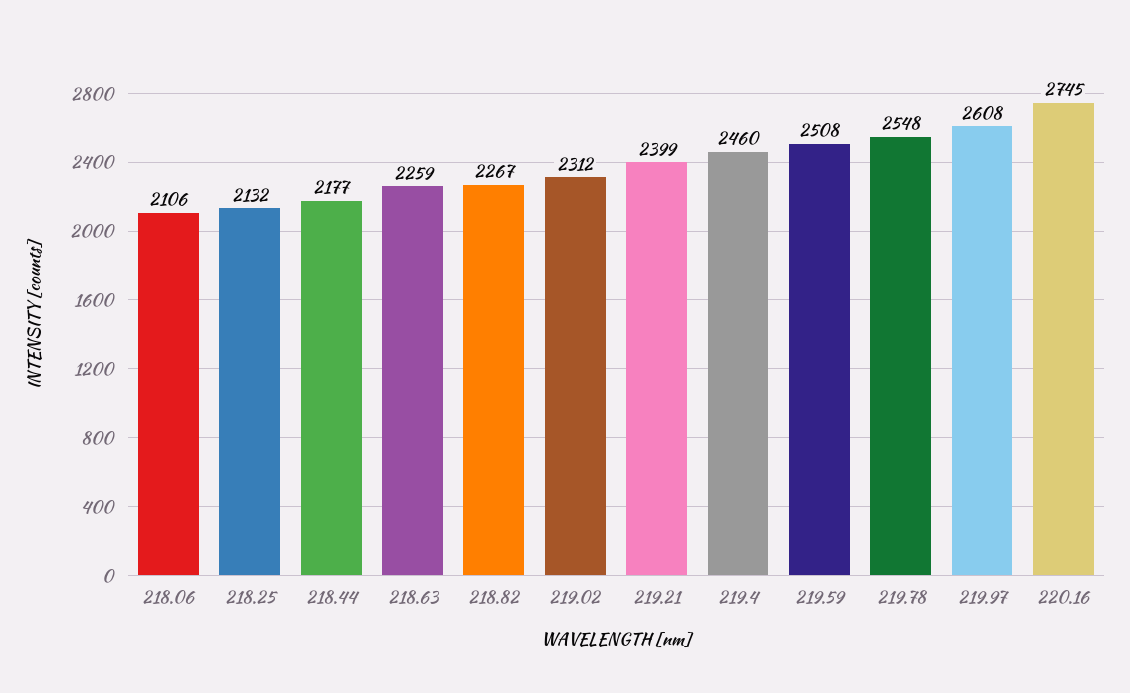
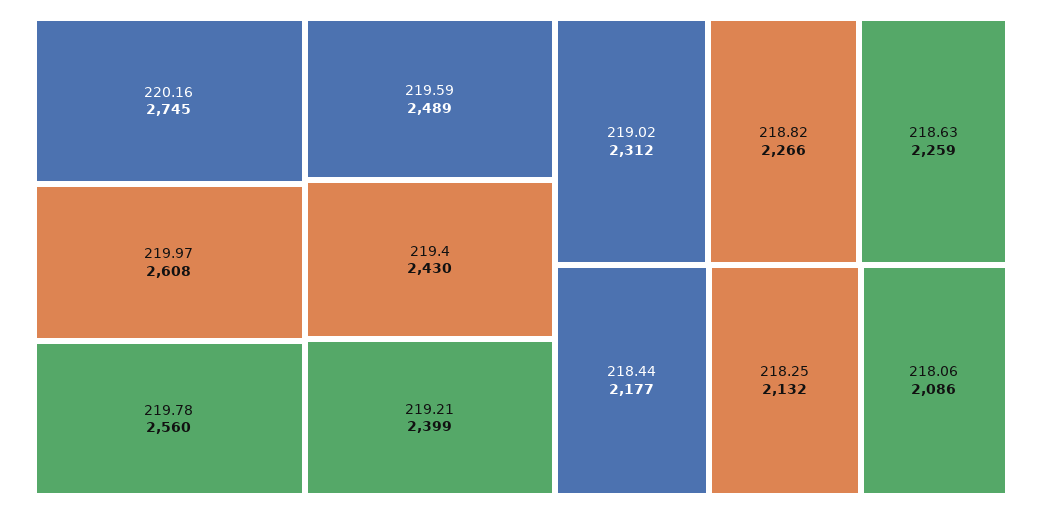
  {
-   "218.06": 2106,
+   "218.06": 2086,
    "218.25": 2132,
    "218.44": 2177,
    "218.63": 2259,
-   "218.82": 2267,
+   "218.82": 2266,
    "219.02": 2312,
    "219.21": 2399,
-   "219.4": 2460,
+   "219.4": 2430,
-   "219.59": 2508,
+   "219.59": 2489,
-   "219.78": 2548,
+   "219.78": 2560,
    "219.97": 2608,
    "220.16": 2745
  }

